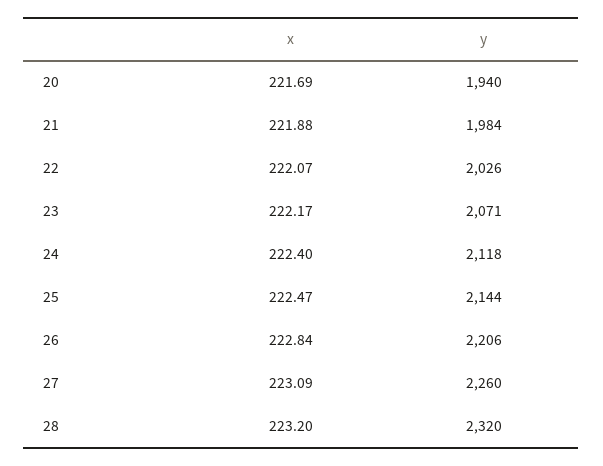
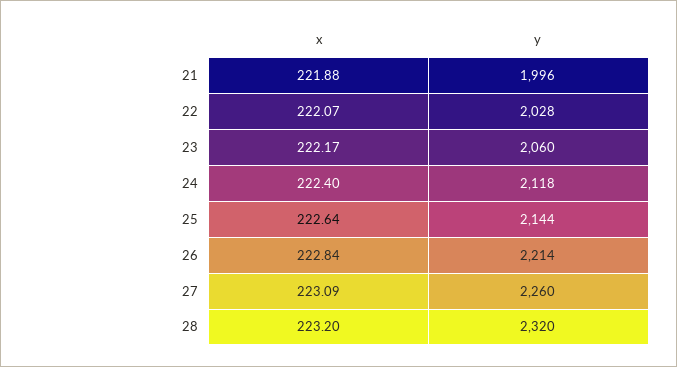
  {
    "x": {
-     "20": 221.69,
      "21": 221.88,
      "22": 222.07,
      "23": 222.17,
      "24": 222.4,
-     "25": 222.47,
+     "25": 222.64,
      "26": 222.84,
      "27": 223.09,
      "28": 223.2
    },
    "y": {
-     "20": 1940,
-     "21": 1984,
+     "21": 1996,
-     "22": 2026,
+     "22": 2028,
-     "23": 2071,
+     "23": 2060,
      "24": 2118,
      "25": 2144,
-     "26": 2206,
+     "26": 2214,
      "27": 2260,
      "28": 2320
    }
  }

